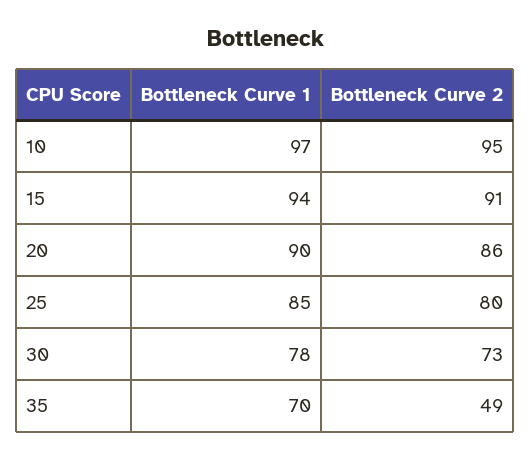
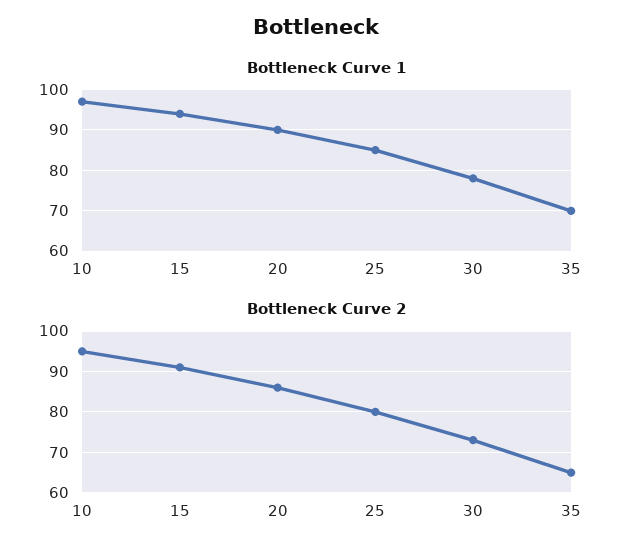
  {
    "Bottleneck Curve 1": {
      "10": 97,
      "15": 94,
      "20": 90,
      "25": 85,
      "30": 78,
      "35": 70
    },
    "Bottleneck Curve 2": {
      "10": 95,
      "15": 91,
      "20": 86,
      "25": 80,
      "30": 73,
-     "35": 49
+     "35": 65
    }
  }

